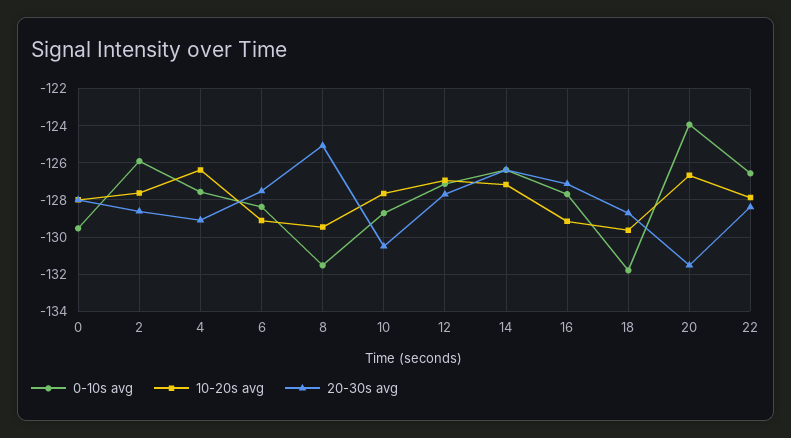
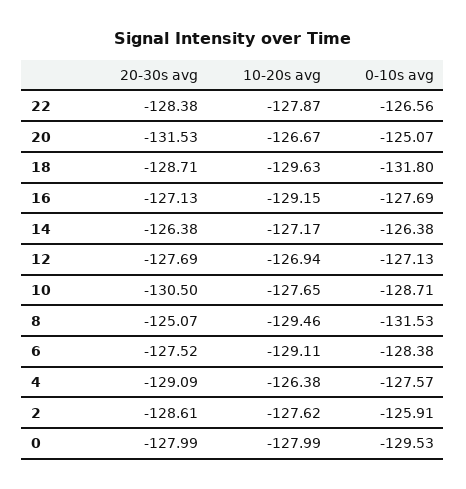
  {
    "0-10s avg": {
      "0": -129.53,
      "2": -125.91,
      "4": -127.57,
      "6": -128.38,
      "8": -131.53,
      "10": -128.71,
      "12": -127.13,
      "14": -126.38,
      "16": -127.69,
      "18": -131.8,
-     "20": -124,
+     "20": -125.07,
      "22": -126.56
    },
    "10-20s avg": {
      "0": -127.99,
      "2": -127.62,
      "4": -126.38,
      "6": -129.11,
      "8": -129.46,
      "10": -127.65,
      "12": -126.94,
      "14": -127.17,
      "16": -129.15,
      "18": -129.63,
      "20": -126.67,
      "22": -127.87
    },
    "20-30s avg": {
      "0": -127.99,
      "2": -128.61,
      "4": -129.09,
      "6": -127.52,
      "8": -125.07,
      "10": -130.5,
      "12": -127.69,
      "14": -126.38,
      "16": -127.13,
      "18": -128.71,
      "20": -131.53,
      "22": -128.38
    }
  }

